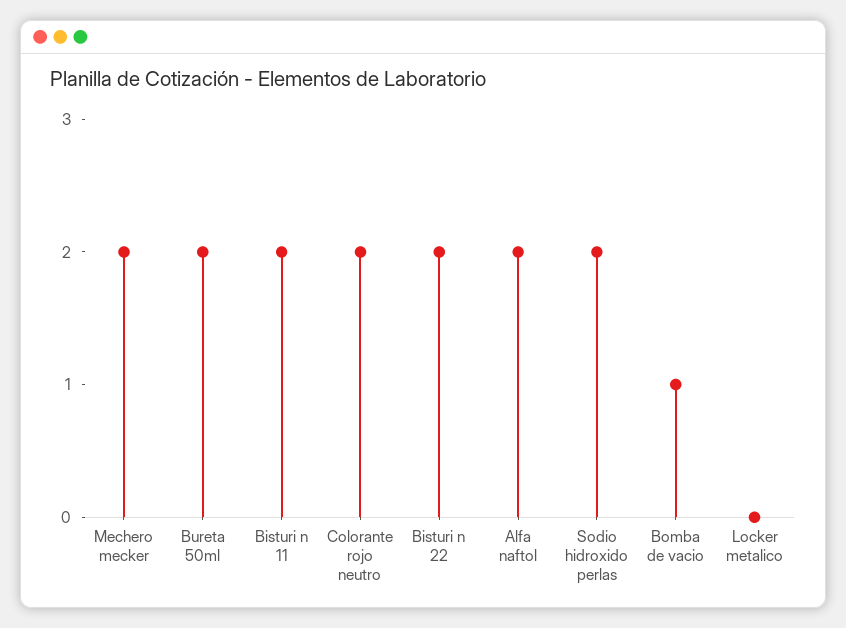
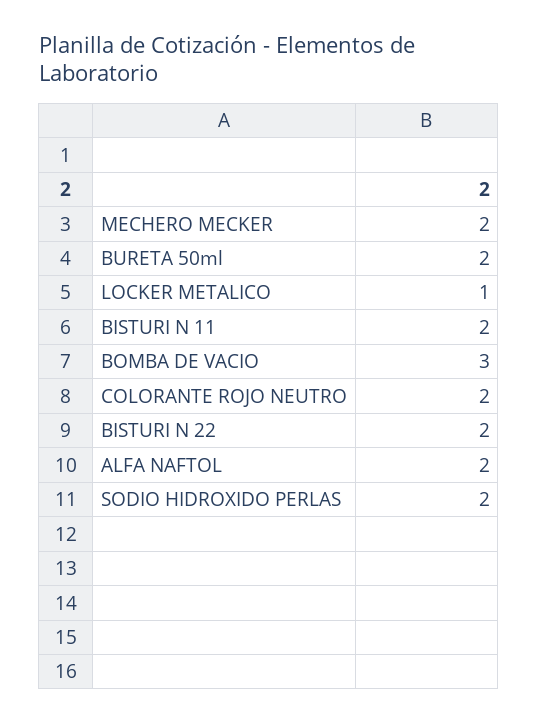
  {
    "Mechero mecker": 2,
    "Bureta 50ml": 2,
    "Bisturi n 11": 2,
    "Colorante rojo neutro": 2,
    "Bisturi n 22": 2,
    "Alfa naftol": 2,
    "Sodio hidroxido perlas": 2,
-   "Bomba de vacio": 1,
+   "Bomba de vacio": 3,
-   "Locker metalico": 0
+   "Locker metalico": 1
  }

